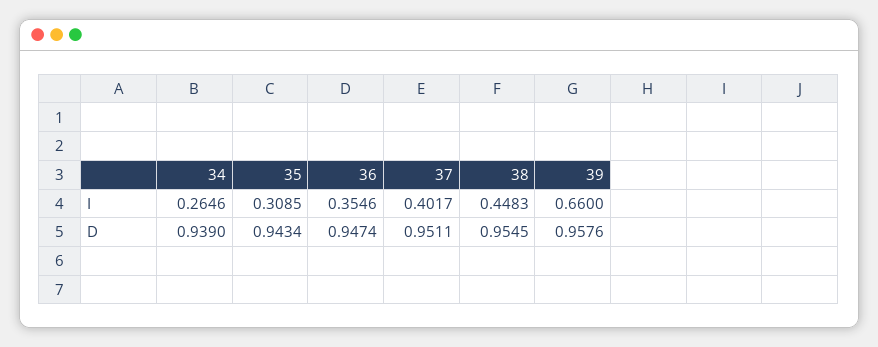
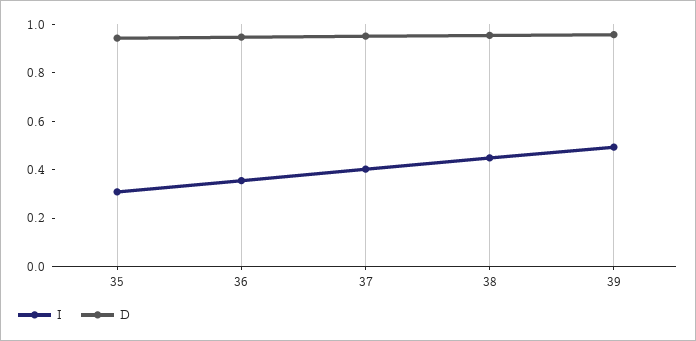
  {
    "I": {
-     "34": 0.2646,
      "35": 0.3085,
      "36": 0.3546,
      "37": 0.4017,
      "38": 0.4483,
-     "39": 0.66
+     "39": 0.5
    },
    "D": {
-     "34": 0.939,
      "35": 0.9434,
      "36": 0.9474,
      "37": 0.9511,
      "38": 0.9545,
      "39": 0.9576
    }
  }

